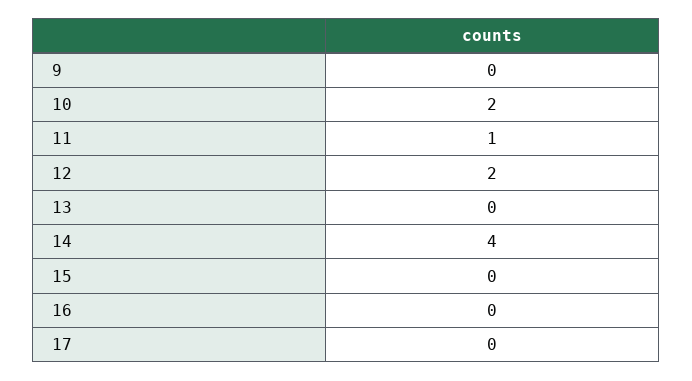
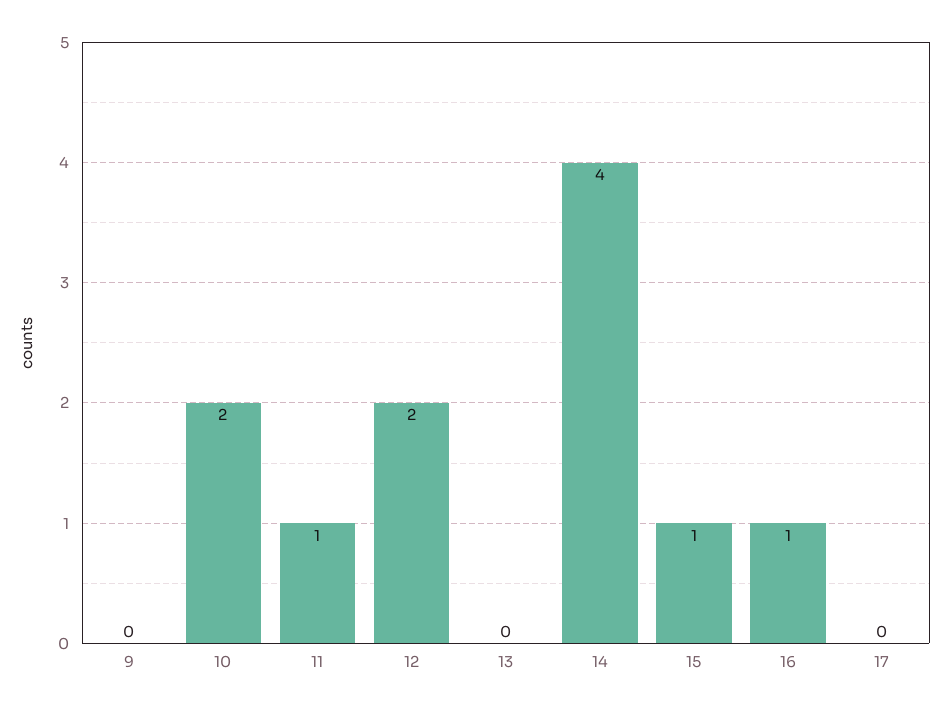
  {
    "9": 0,
    "10": 2,
    "11": 1,
    "12": 2,
    "13": 0,
    "14": 4,
-   "15": 0,
+   "15": 1,
-   "16": 0,
+   "16": 1,
    "17": 0
  }

